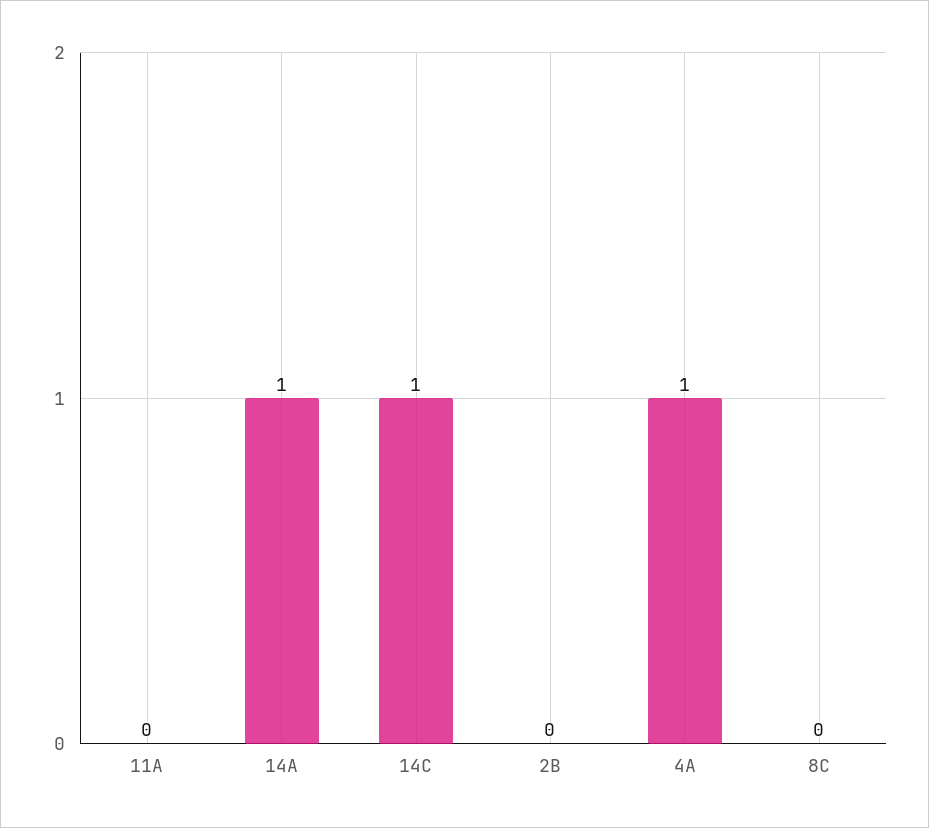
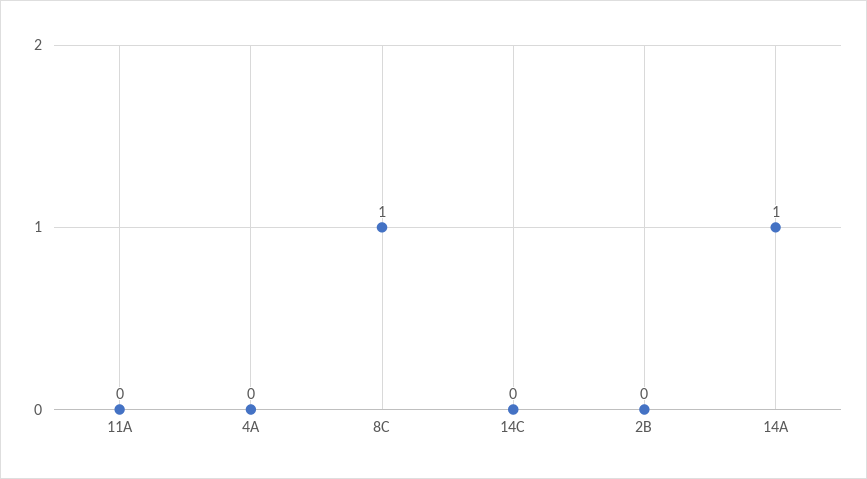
  {
    "11A": 0,
    "14A": 1,
-   "14C": 1,
+   "14C": 0,
    "2B": 0,
-   "4A": 1,
+   "4A": 0,
-   "8C": 0
+   "8C": 1
  }

